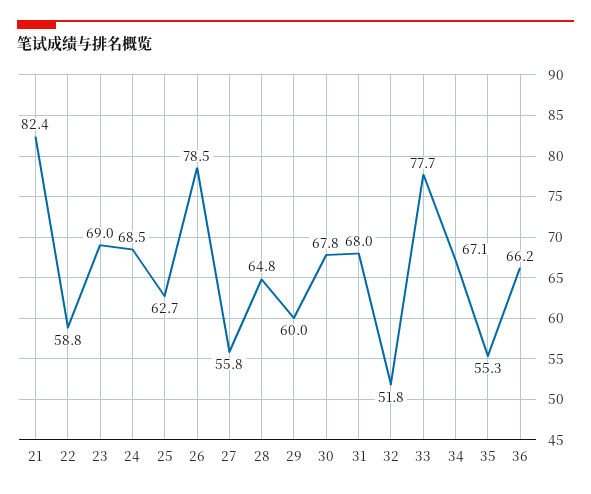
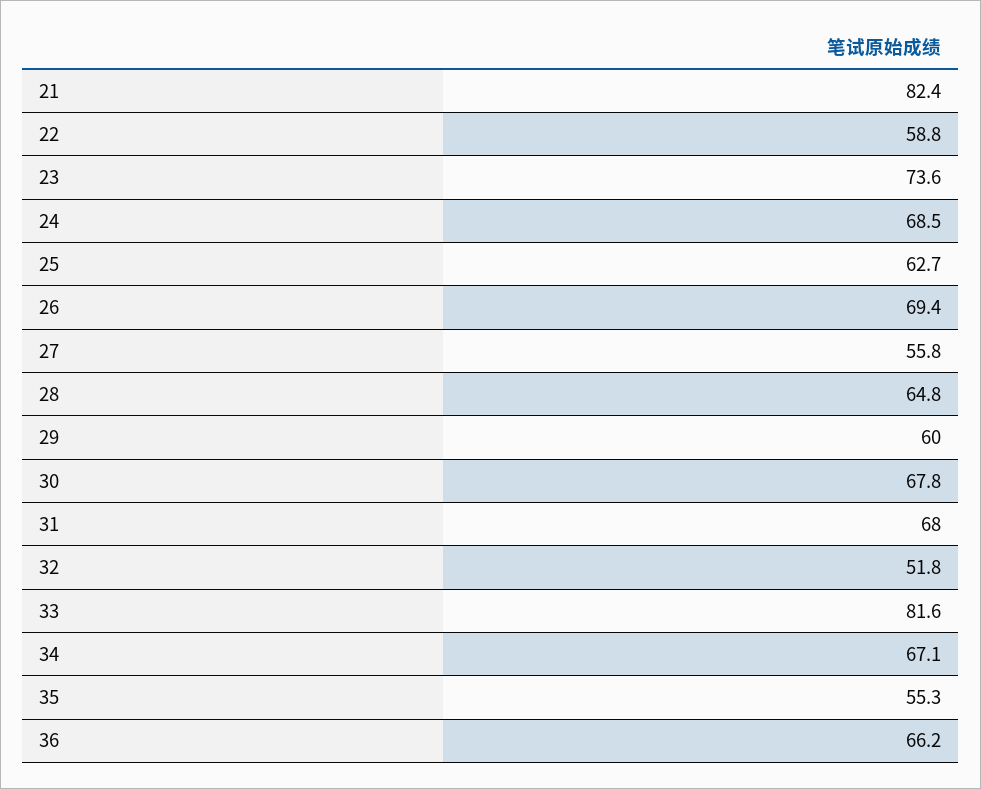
  {
    "21": 82.4,
    "22": 58.8,
-   "23": 69,
+   "23": 73.6,
    "24": 68.5,
    "25": 62.7,
-   "26": 78.5,
+   "26": 69.4,
    "27": 55.8,
    "28": 64.8,
    "29": 60,
    "30": 67.8,
    "31": 68,
    "32": 51.8,
-   "33": 77.7,
+   "33": 81.6,
    "34": 67.1,
    "35": 55.3,
    "36": 66.2
  }

